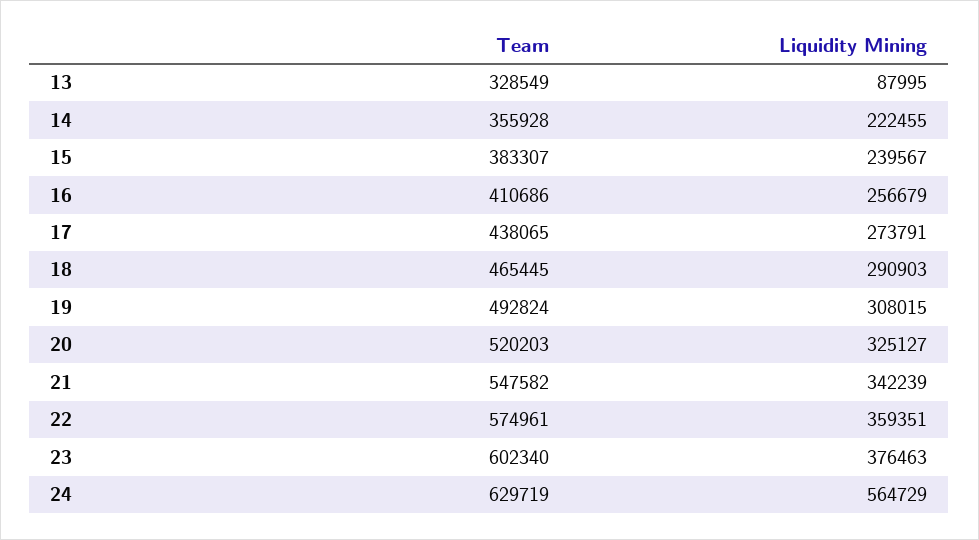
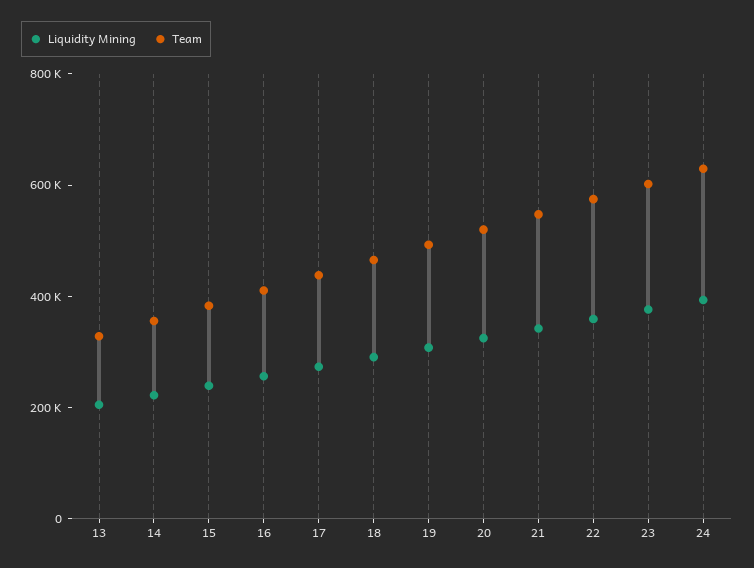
  {
    "Team": {
      "13": 328549,
      "14": 355928,
      "15": 383307,
      "16": 410686,
      "17": 438065,
      "18": 465445,
      "19": 492824,
      "20": 520203,
      "21": 547582,
      "22": 574961,
      "23": 602340,
      "24": 629719
    },
    "Liquidity Mining": {
-     "13": 87995,
+     "13": 200000,
      "14": 222455,
      "15": 239567,
      "16": 256679,
      "17": 273791,
      "18": 290903,
      "19": 308015,
      "20": 325127,
      "21": 342239,
      "22": 359351,
      "23": 376463,
-     "24": 564729
+     "24": 400000
    }
  }

